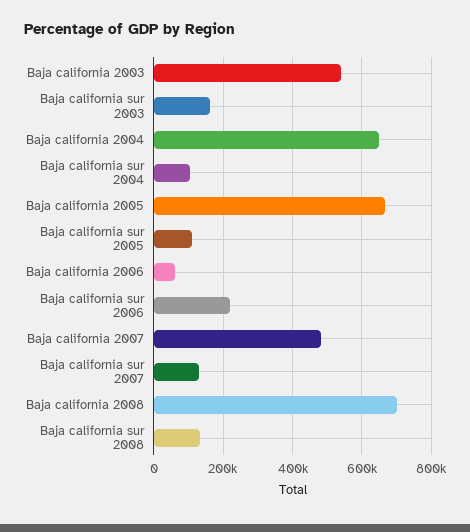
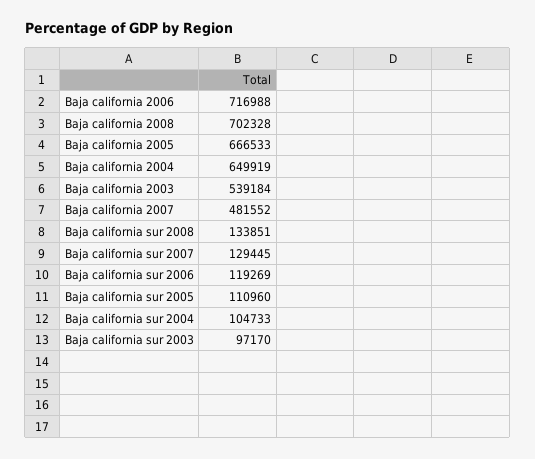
  {
    "Baja california 2003": 539184,
-   "Baja california sur 2003": 160000,
+   "Baja california sur 2003": 97170,
    "Baja california 2004": 649919,
    "Baja california sur 2004": 104733,
    "Baja california 2005": 666533,
    "Baja california sur 2005": 110960,
-   "Baja california 2006": 60000,
+   "Baja california 2006": 716988,
-   "Baja california sur 2006": 220000,
+   "Baja california sur 2006": 119269,
    "Baja california 2007": 481552,
    "Baja california sur 2007": 129445,
    "Baja california 2008": 702328,
    "Baja california sur 2008": 133851
  }

